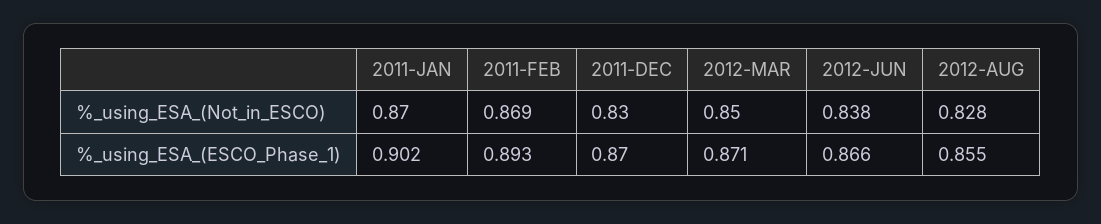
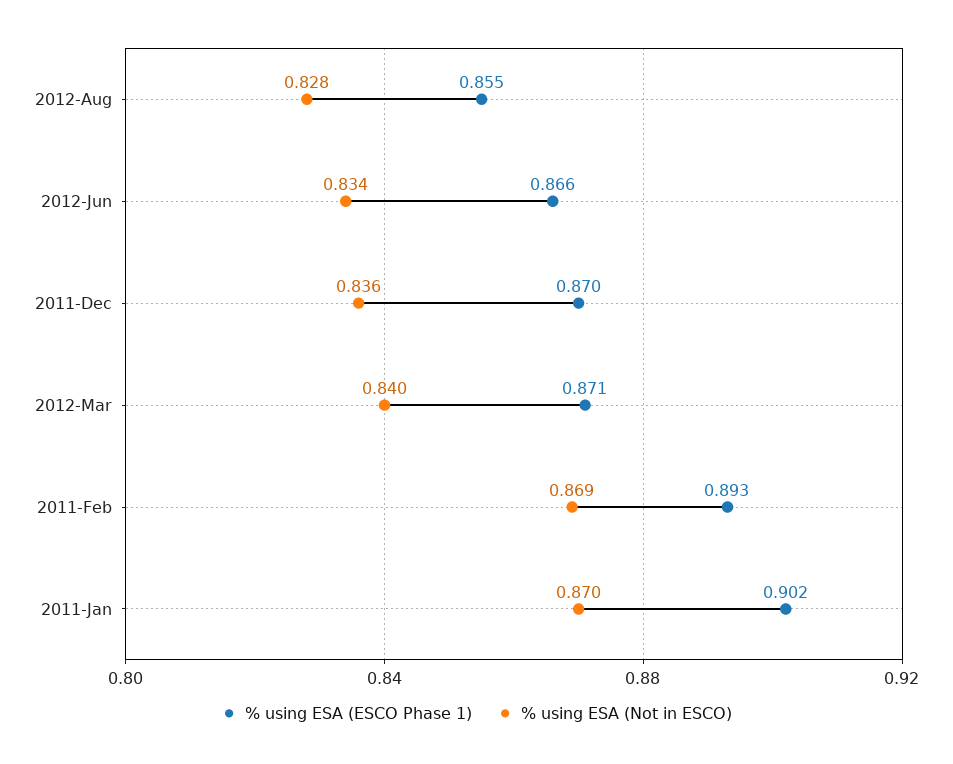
  {
    "%_using_ESA_(Not_in_ESCO)": {
      "2011-JAN": 0.87,
      "2011-FEB": 0.869,
-     "2011-DEC": 0.83,
+     "2011-DEC": 0.836,
-     "2012-MAR": 0.85,
+     "2012-MAR": 0.84,
-     "2012-JUN": 0.838,
+     "2012-JUN": 0.834,
      "2012-AUG": 0.828
    },
    "%_using_ESA_(ESCO_Phase_1)": {
      "2011-JAN": 0.902,
      "2011-FEB": 0.893,
      "2011-DEC": 0.87,
      "2012-MAR": 0.871,
      "2012-JUN": 0.866,
      "2012-AUG": 0.855
    }
  }

